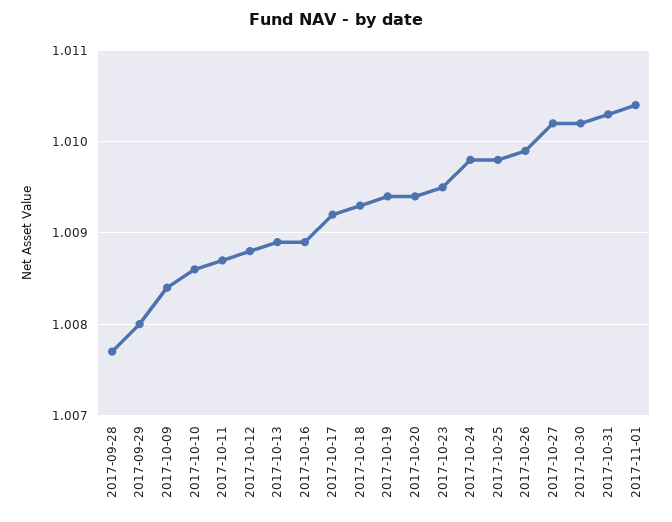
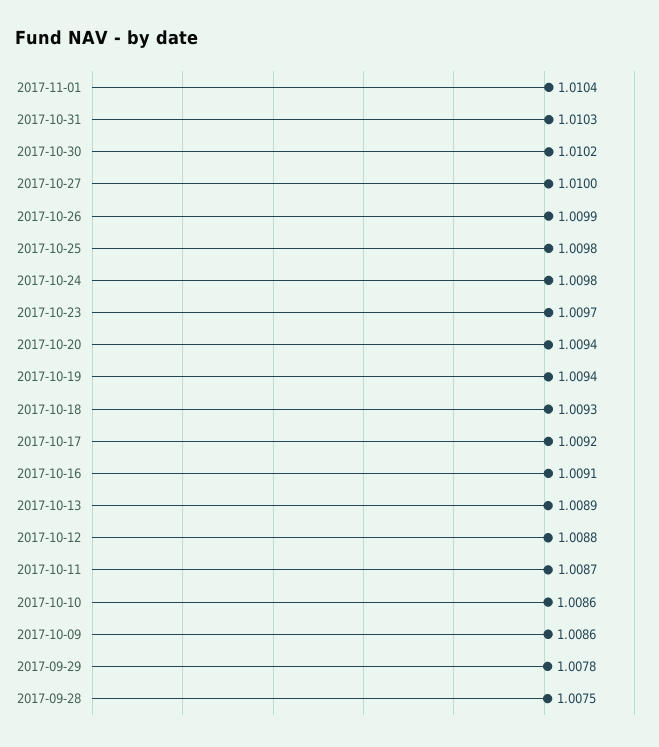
  {
-   "2017-09-28": 1.0077,
+   "2017-09-28": 1.0075,
-   "2017-09-29": 1.008,
+   "2017-09-29": 1.0078,
-   "2017-10-09": 1.0084,
+   "2017-10-09": 1.0086,
    "2017-10-10": 1.0086,
    "2017-10-11": 1.0087,
    "2017-10-12": 1.0088,
    "2017-10-13": 1.0089,
-   "2017-10-16": 1.0089,
+   "2017-10-16": 1.0091,
    "2017-10-17": 1.0092,
    "2017-10-18": 1.0093,
    "2017-10-19": 1.0094,
    "2017-10-20": 1.0094,
-   "2017-10-23": 1.0095,
+   "2017-10-23": 1.0097,
    "2017-10-24": 1.0098,
    "2017-10-25": 1.0098,
    "2017-10-26": 1.0099,
-   "2017-10-27": 1.0102,
+   "2017-10-27": 1.01,
    "2017-10-30": 1.0102,
    "2017-10-31": 1.0103,
    "2017-11-01": 1.0104
  }

